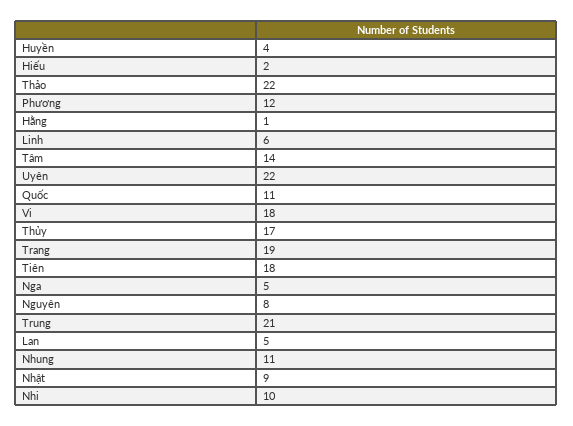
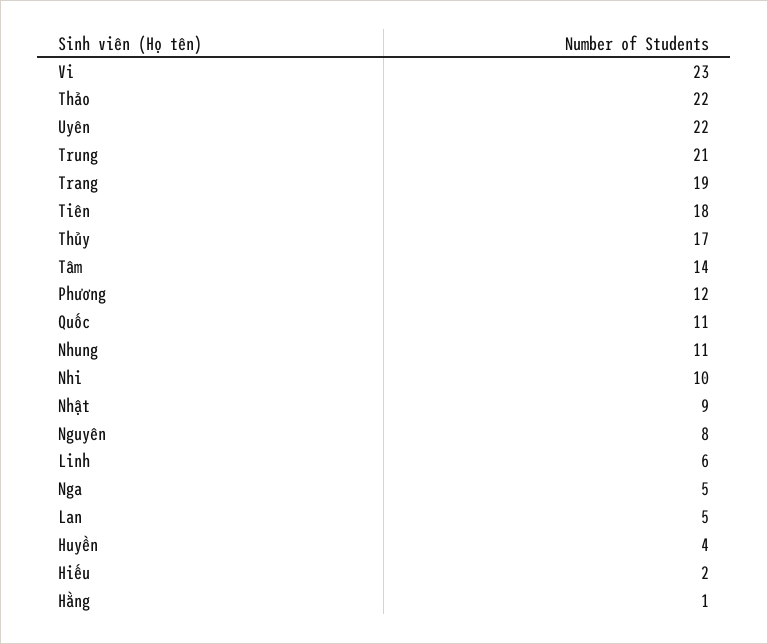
  {
    "Huyền": 4,
    "Hiếu": 2,
    "Thảo": 22,
    "Phương": 12,
    "Hằng": 1,
    "Linh": 6,
    "Tâm": 14,
    "Uyên": 22,
    "Quốc": 11,
-   "Vi": 18,
+   "Vi": 23,
    "Thủy": 17,
    "Trang": 19,
    "Tiên": 18,
    "Nga": 5,
    "Nguyên": 8,
    "Trung": 21,
    "Lan": 5,
    "Nhung": 11,
    "Nhật": 9,
    "Nhi": 10
  }

